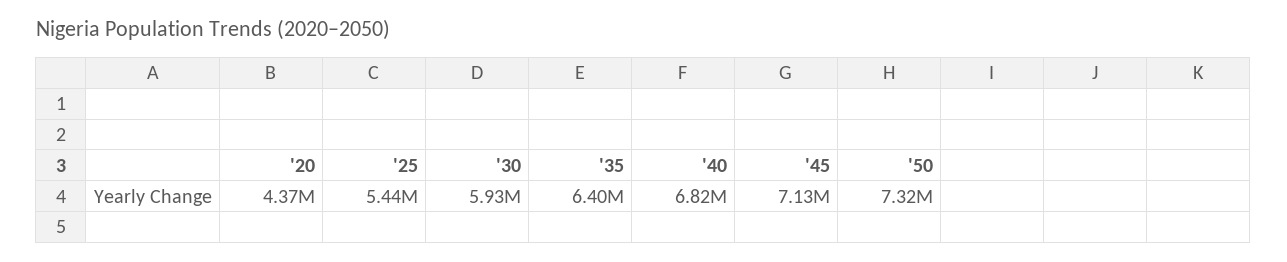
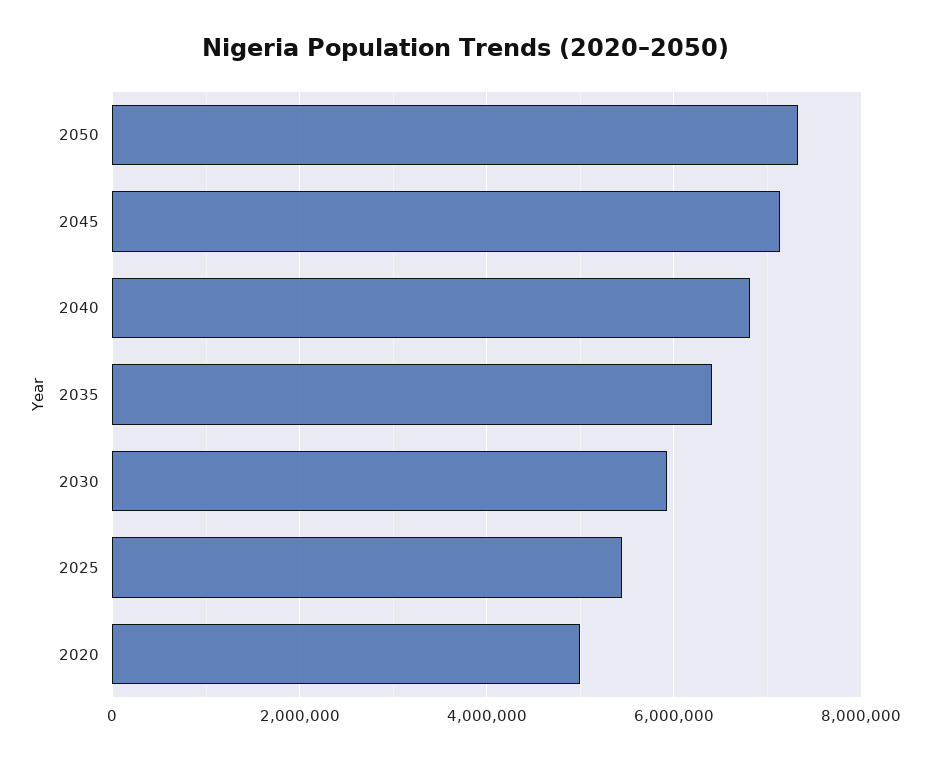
  {
-   "'20": 4370000,
+   "'20": 5000000,
    "'25": 5440000,
    "'30": 5930000,
    "'35": 6400000,
    "'40": 6820000,
    "'45": 7130000,
    "'50": 7320000
  }

